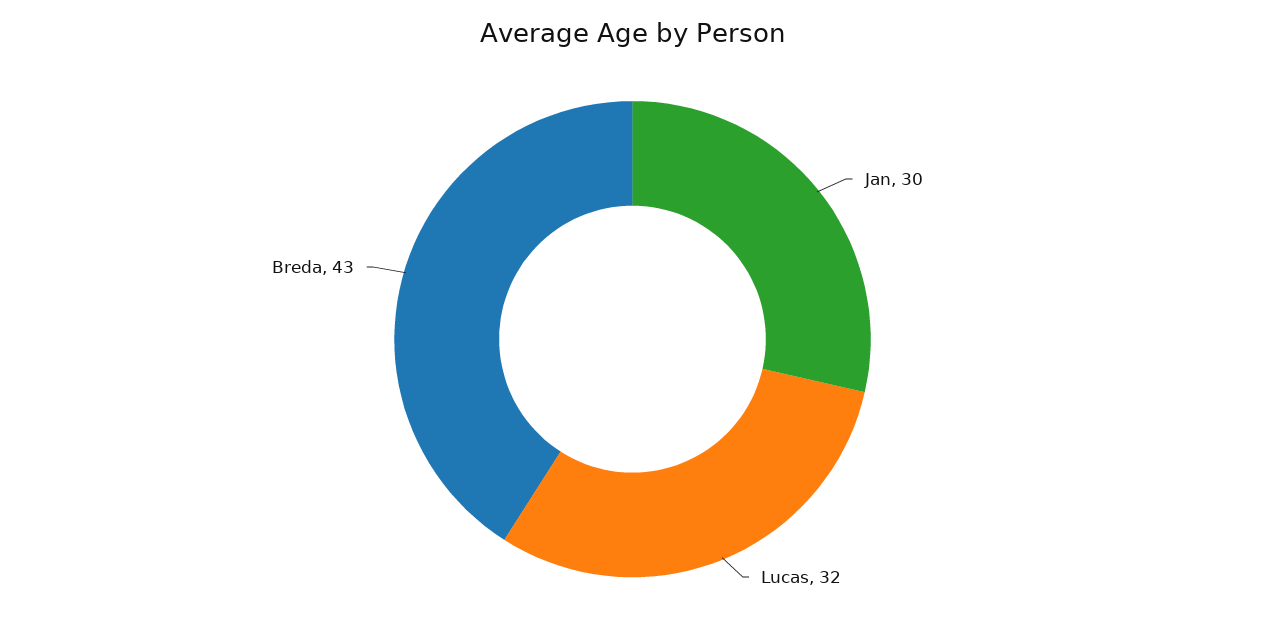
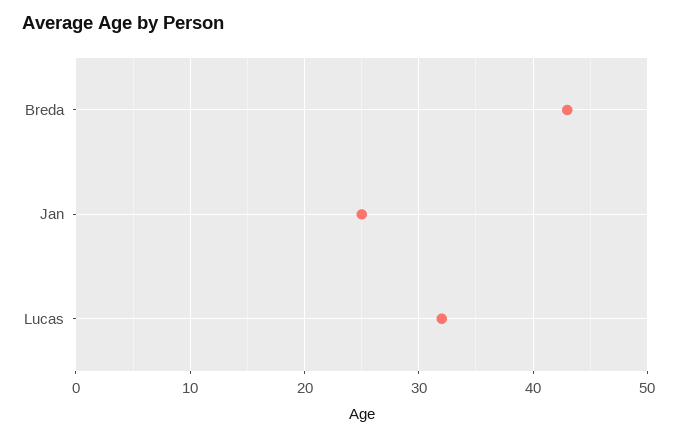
  {
-   "Jan": 30,
+   "Jan": 25,
    "Lucas": 32,
    "Breda": 43
  }

